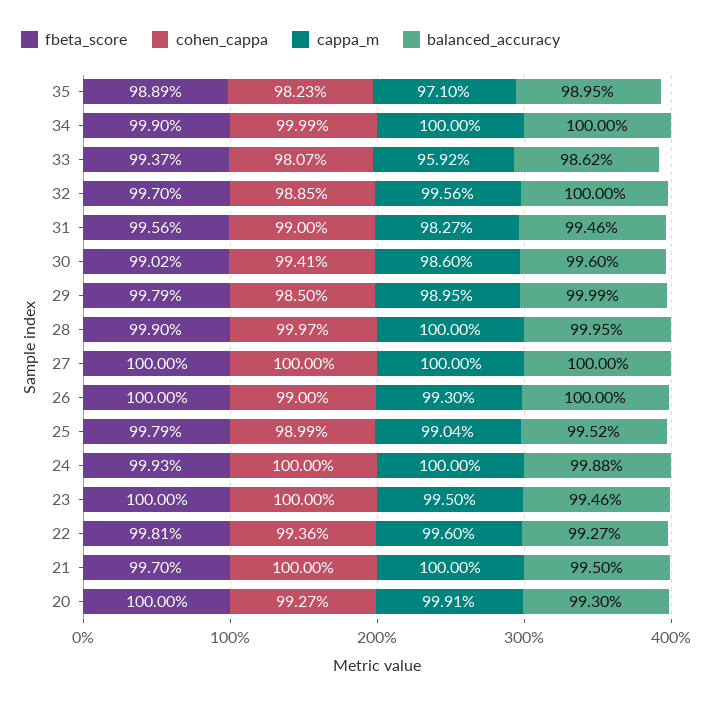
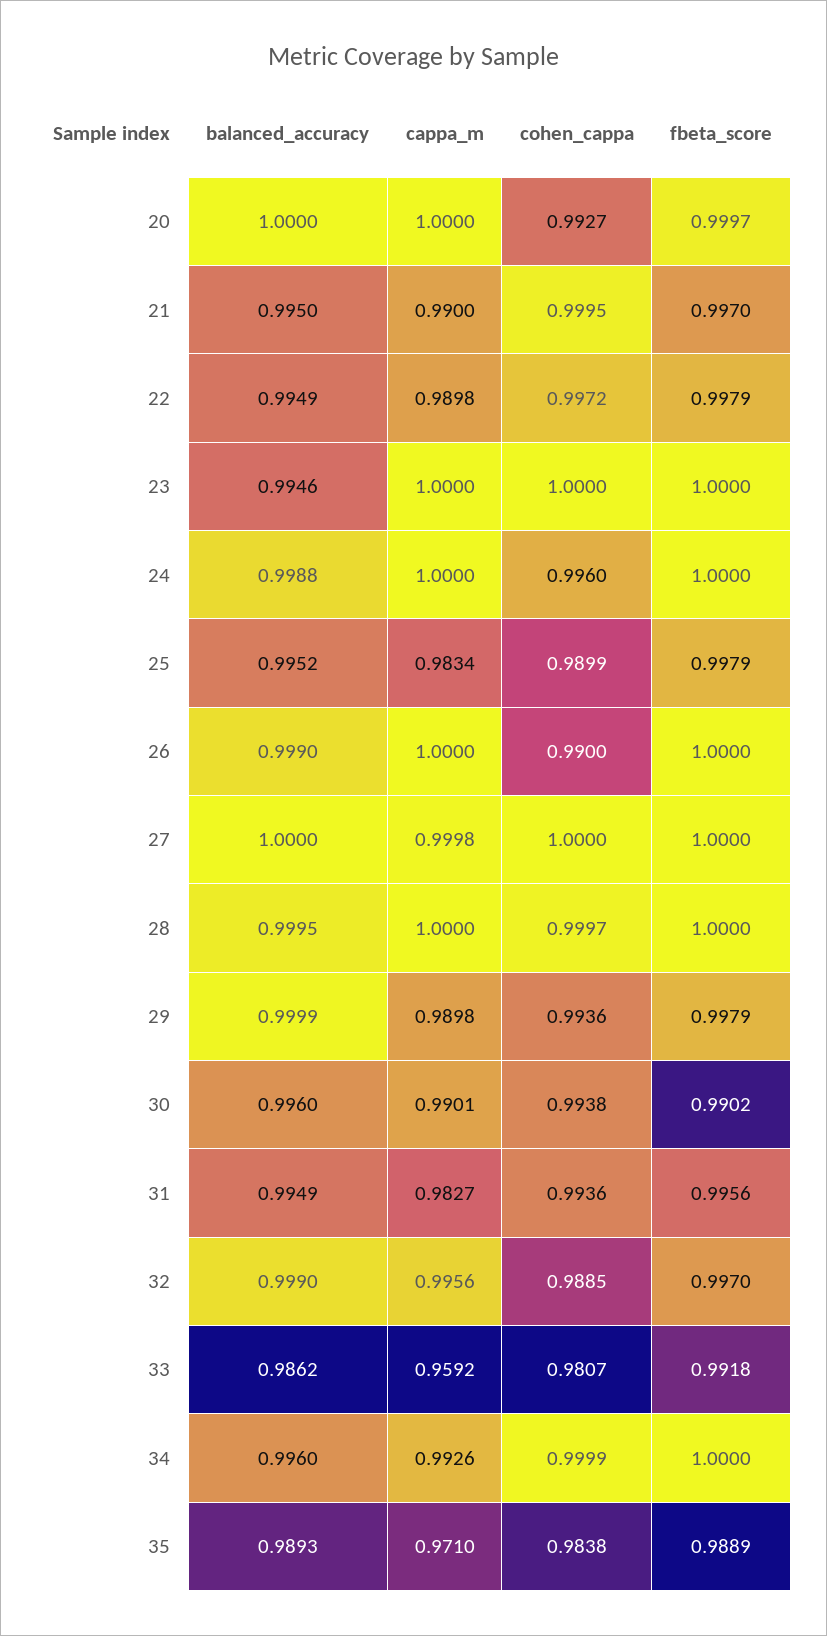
  {
    "fbeta_score": {
      "35": 0.9889,
-     "34": 0.999,
+     "34": 1,
-     "33": 0.9937,
+     "33": 0.9918,
      "32": 0.997,
      "31": 0.9956,
      "30": 0.9902,
      "29": 0.9979,
-     "28": 0.999,
+     "28": 1,
      "27": 1,
      "26": 1,
      "25": 0.9979,
-     "24": 0.9993,
+     "24": 1,
      "23": 1,
-     "22": 0.9981,
+     "22": 0.9979,
      "21": 0.997,
-     "20": 1
+     "20": 0.9997
    },
    "cohen_cappa": {
-     "35": 0.9823,
+     "35": 0.9838,
      "34": 0.9999,
      "33": 0.9807,
      "32": 0.9885,
-     "31": 0.99,
+     "31": 0.9936,
-     "30": 0.9941,
+     "30": 0.9938,
-     "29": 0.985,
+     "29": 0.9936,
      "28": 0.9997,
      "27": 1,
      "26": 0.99,
      "25": 0.9899,
-     "24": 1,
+     "24": 0.996,
      "23": 1,
-     "22": 0.9936,
+     "22": 0.9972,
-     "21": 1,
+     "21": 0.9995,
      "20": 0.9927
    },
    "cappa_m": {
      "35": 0.971,
-     "34": 1,
+     "34": 0.9926,
      "33": 0.9592,
      "32": 0.9956,
      "31": 0.9827,
-     "30": 0.986,
+     "30": 0.9901,
-     "29": 0.9895,
+     "29": 0.9898,
      "28": 1,
-     "27": 1,
+     "27": 0.9998,
-     "26": 0.993,
+     "26": 1,
-     "25": 0.9904,
+     "25": 0.9834,
      "24": 1,
-     "23": 0.995,
+     "23": 1,
-     "22": 0.996,
+     "22": 0.9898,
-     "21": 1,
+     "21": 0.99,
-     "20": 0.9991
+     "20": 1
    },
    "balanced_accuracy": {
-     "35": 0.9895,
+     "35": 0.9893,
-     "34": 1,
+     "34": 0.996,
      "33": 0.9862,
-     "32": 1,
+     "32": 0.999,
-     "31": 0.9946,
+     "31": 0.9949,
      "30": 0.996,
      "29": 0.9999,
      "28": 0.9995,
      "27": 1,
-     "26": 1,
+     "26": 0.999,
      "25": 0.9952,
      "24": 0.9988,
      "23": 0.9946,
-     "22": 0.9927,
+     "22": 0.9949,
      "21": 0.995,
-     "20": 0.993
+     "20": 1
    }
  }

